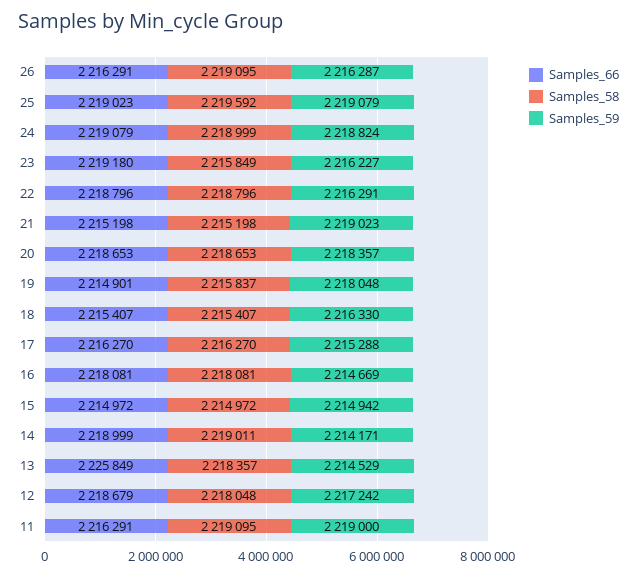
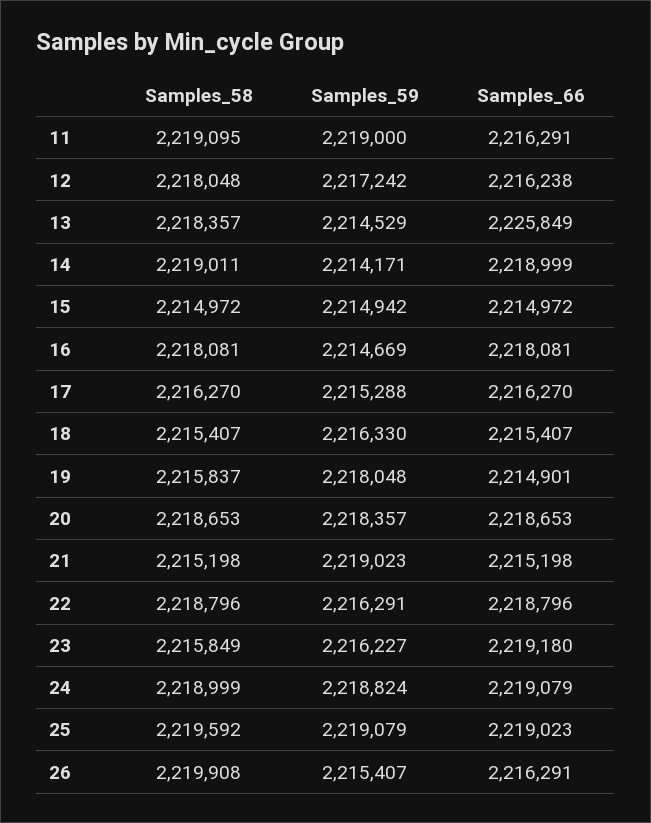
  {
    "Samples_66": {
      "26": 2216291,
      "25": 2219023,
      "24": 2219079,
      "23": 2219180,
      "22": 2218796,
      "21": 2215198,
      "20": 2218653,
      "19": 2214901,
      "18": 2215407,
      "17": 2216270,
      "16": 2218081,
      "15": 2214972,
      "14": 2218999,
      "13": 2225849,
-     "12": 2218679,
+     "12": 2216238,
      "11": 2216291
    },
    "Samples_58": {
-     "26": 2219095,
+     "26": 2219908,
      "25": 2219592,
      "24": 2218999,
      "23": 2215849,
      "22": 2218796,
      "21": 2215198,
      "20": 2218653,
      "19": 2215837,
      "18": 2215407,
      "17": 2216270,
      "16": 2218081,
      "15": 2214972,
      "14": 2219011,
      "13": 2218357,
      "12": 2218048,
      "11": 2219095
    },
    "Samples_59": {
-     "26": 2216287,
+     "26": 2215407,
      "25": 2219079,
      "24": 2218824,
      "23": 2216227,
      "22": 2216291,
      "21": 2219023,
      "20": 2218357,
      "19": 2218048,
      "18": 2216330,
      "17": 2215288,
      "16": 2214669,
      "15": 2214942,
      "14": 2214171,
      "13": 2214529,
      "12": 2217242,
      "11": 2219000
    }
  }

